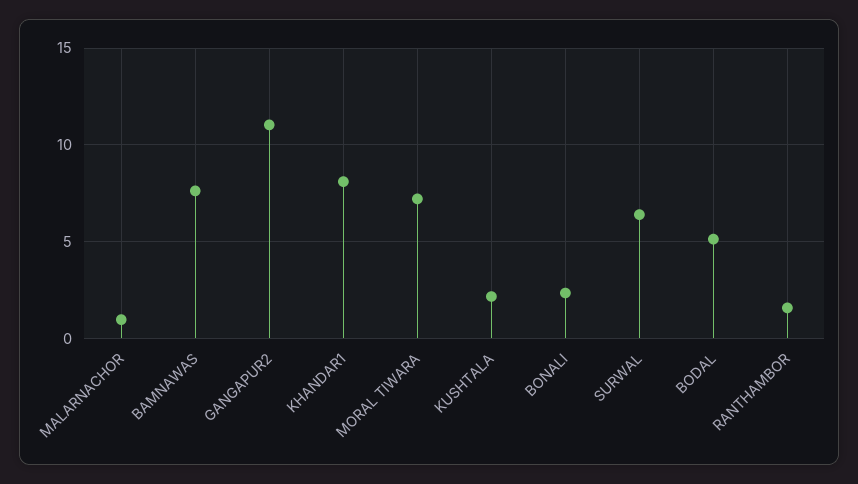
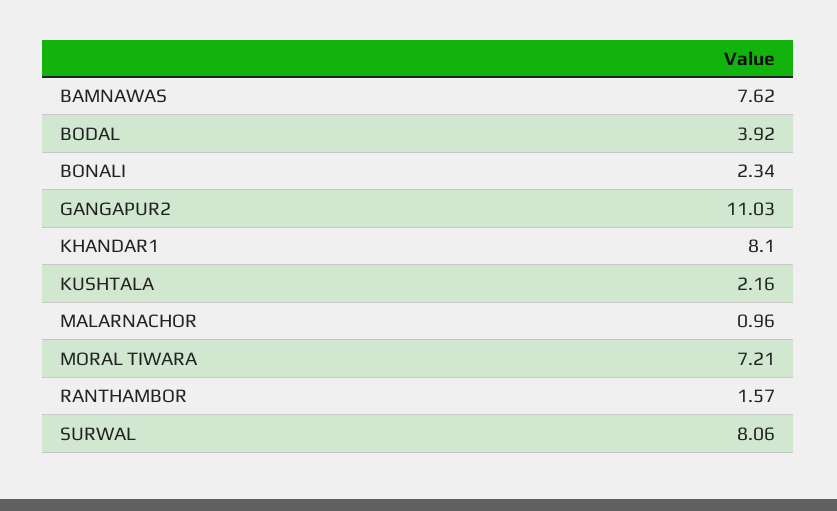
  {
    "MALARNACHOR": 0.96,
    "BAMNAWAS": 7.62,
    "GANGAPUR2": 11.03,
    "KHANDAR1": 8.1,
    "MORAL TIWARA": 7.21,
    "KUSHTALA": 2.16,
    "BONALI": 2.34,
-   "SURWAL": 6.5,
+   "SURWAL": 8.06,
-   "BODAL": 5,
+   "BODAL": 3.92,
    "RANTHAMBOR": 1.57
  }

